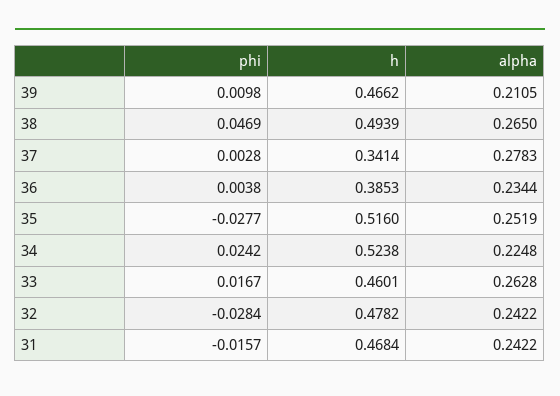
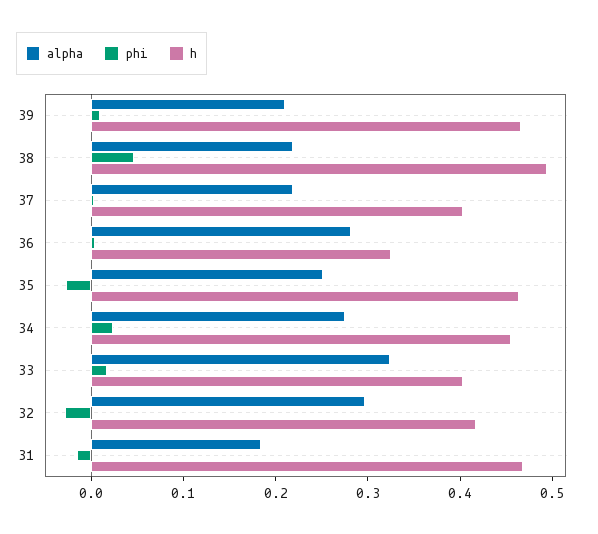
  {
    "phi": {
      "39": 0.0098,
      "38": 0.0469,
      "37": 0.0028,
      "36": 0.0038,
      "35": -0.0277,
      "34": 0.0242,
      "33": 0.0167,
      "32": -0.0284,
      "31": -0.0157
    },
    "h": {
      "39": 0.4662,
      "38": 0.4939,
-     "37": 0.3414,
+     "37": 0.4,
-     "36": 0.3853,
+     "36": 0.32,
-     "35": 0.516,
+     "35": 0.46,
-     "34": 0.5238,
+     "34": 0.46,
-     "33": 0.4601,
+     "33": 0.4,
-     "32": 0.4782,
+     "32": 0.42,
      "31": 0.4684
    },
    "alpha": {
      "39": 0.2105,
-     "38": 0.265,
+     "38": 0.22,
-     "37": 0.2783,
+     "37": 0.22,
-     "36": 0.2344,
+     "36": 0.28,
      "35": 0.2519,
-     "34": 0.2248,
+     "34": 0.28,
-     "33": 0.2628,
+     "33": 0.32,
-     "32": 0.2422,
+     "32": 0.3,
-     "31": 0.2422
+     "31": 0.18
    }
  }

